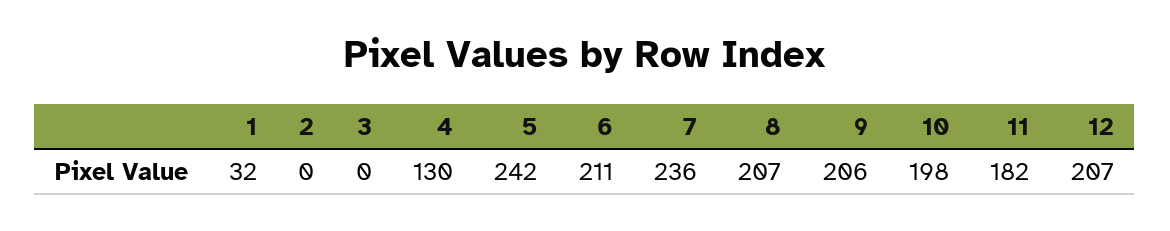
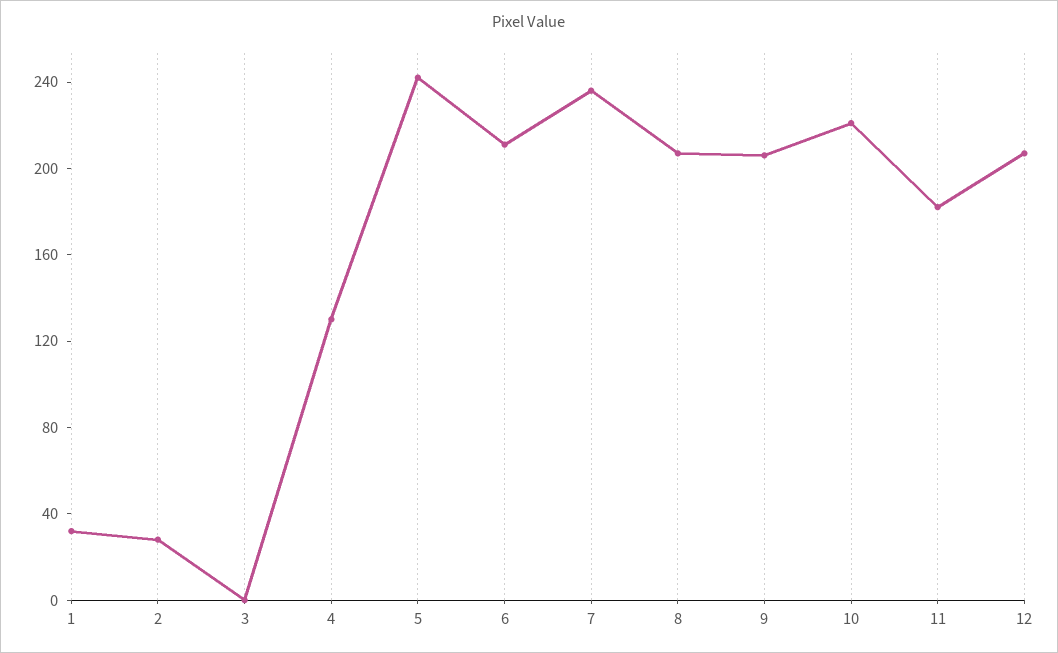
  {
    "1": 32,
-   "2": 0,
+   "2": 30,
    "3": 0,
    "4": 130,
    "5": 242,
    "6": 211,
    "7": 236,
    "8": 207,
    "9": 206,
-   "10": 198,
+   "10": 220,
    "11": 182,
    "12": 207
  }

